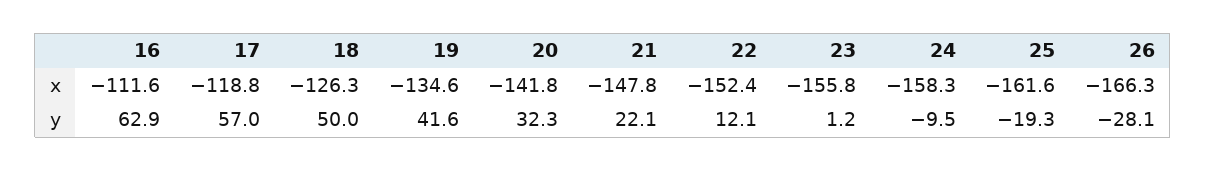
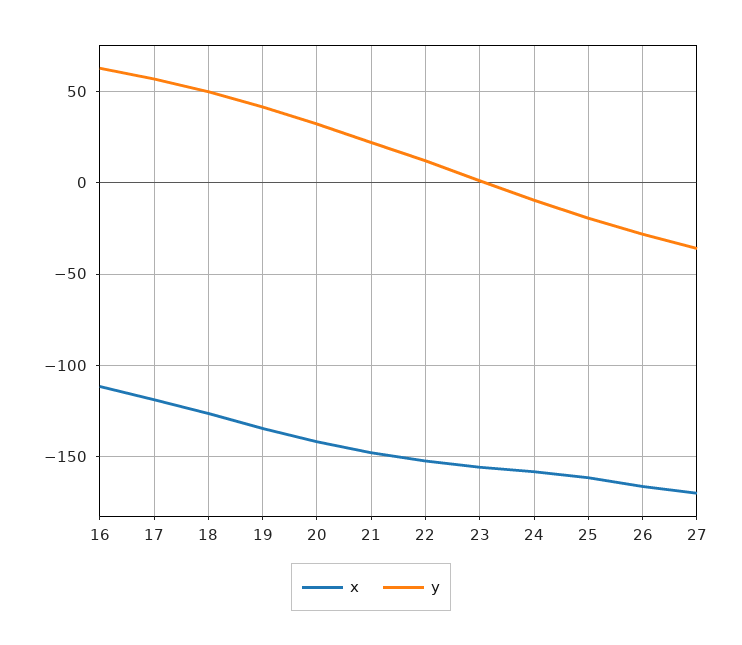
  {
    "x": {
      "16": -111.6,
      "17": -118.8,
      "18": -126.3,
      "19": -134.6,
      "20": -141.8,
      "21": -147.8,
      "22": -152.4,
      "23": -155.8,
      "24": -158.3,
      "25": -161.6,
-     "26": -166.3
+     "26": -166.3,
+     "27": -170
    },
    "y": {
      "16": 62.9,
      "17": 57,
      "18": 50,
      "19": 41.6,
      "20": 32.3,
      "21": 22.1,
      "22": 12.1,
      "23": 1.2,
      "24": -9.5,
      "25": -19.3,
-     "26": -28.1
+     "26": -28.1,
+     "27": -35
    }
  }

